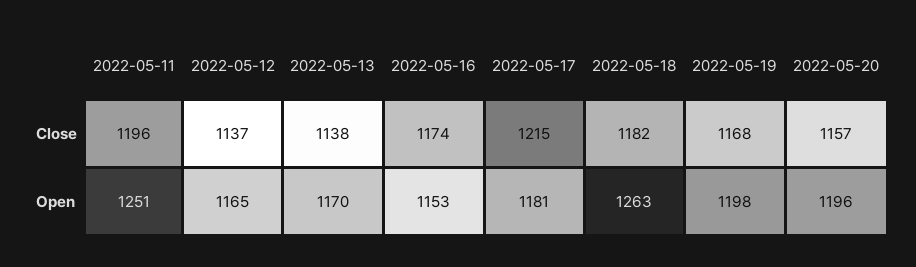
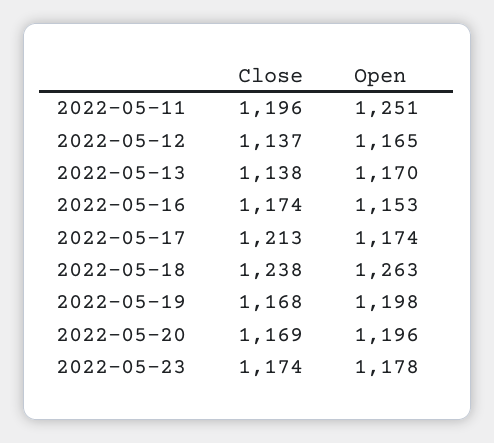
  {
    "2022-05-11": {
      "Close": 1196,
      "Open": 1251
    },
    "2022-05-12": {
      "Close": 1137,
      "Open": 1165
    },
    "2022-05-13": {
      "Close": 1138,
      "Open": 1170
    },
    "2022-05-16": {
      "Close": 1174,
      "Open": 1153
    },
    "2022-05-17": {
-     "Close": 1215,
+     "Close": 1213,
-     "Open": 1181
+     "Open": 1174
    },
    "2022-05-18": {
-     "Close": 1182,
+     "Close": 1238,
      "Open": 1263
    },
    "2022-05-19": {
      "Close": 1168,
      "Open": 1198
    },
    "2022-05-20": {
-     "Close": 1157,
+     "Close": 1169,
      "Open": 1196
-   }
+   },
+   "2022-05-23": {
+     "Close": 1174,
+     "Open": 1178
+   }
  }

